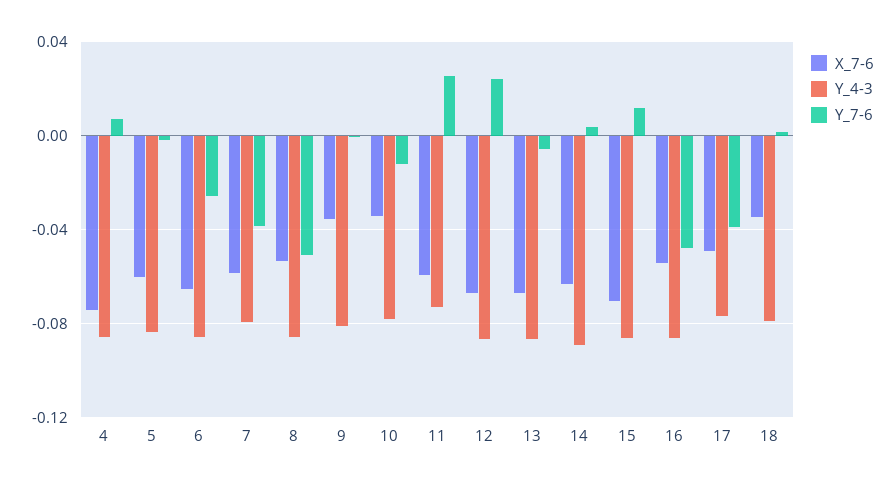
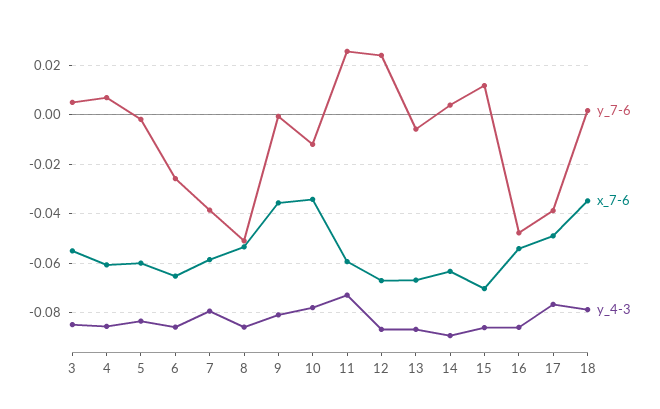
  {
    "X_7-6": {
-     "4": -0.075,
+     "4": -0.06,
      "5": -0.06,
      "6": -0.065,
      "7": -0.0575,
      "8": -0.0525,
      "9": -0.035,
      "10": -0.035,
      "11": -0.06,
      "12": -0.0675,
      "13": -0.0675,
      "14": -0.0625,
      "15": -0.07,
      "16": -0.055,
      "17": -0.05,
-     "18": -0.035
+     "18": -0.035,
+     "3": -0.055
    },
    "Y_4-3": {
      "4": -0.085,
      "5": -0.0825,
      "6": -0.085,
      "7": -0.08,
      "8": -0.085,
      "9": -0.08,
      "10": -0.0775,
      "11": -0.0725,
      "12": -0.0875,
      "13": -0.0875,
      "14": -0.09,
      "15": -0.085,
      "16": -0.085,
      "17": -0.0775,
-     "18": -0.08
+     "18": -0.08,
+     "3": -0.085
    },
    "Y_7-6": {
      "4": 0.0075,
      "5": -0.0025,
      "6": -0.025,
      "7": -0.0375,
      "8": -0.05,
      "9": 0,
      "10": -0.0125,
      "11": 0.025,
      "12": 0.025,
      "13": -0.005,
      "14": 0.005,
      "15": 0.0125,
      "16": -0.0475,
      "17": -0.04,
-     "18": 0.0025
+     "18": 0.0025,
+     "3": 0.005
    }
  }

